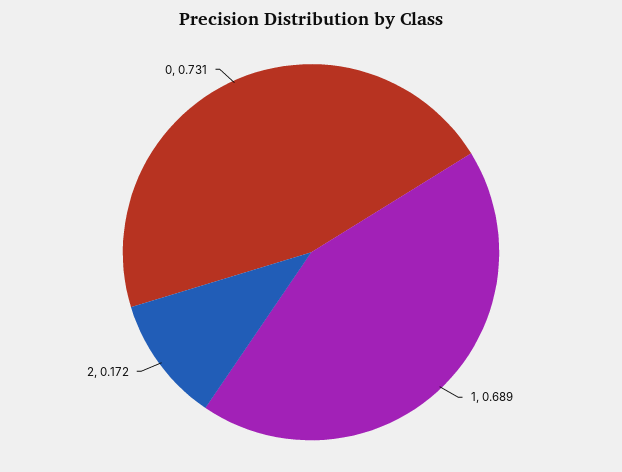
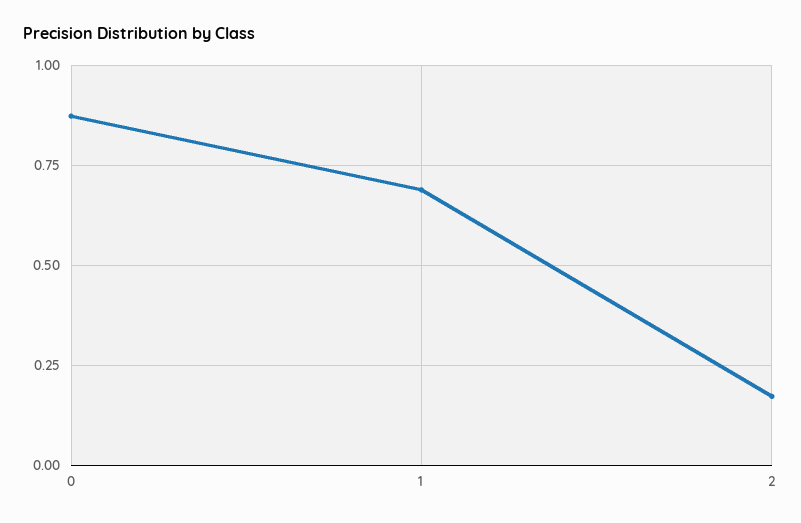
  {
    "1": 0.689,
    "2": 0.172,
-   "0": 0.731
+   "0": 0.875
  }

